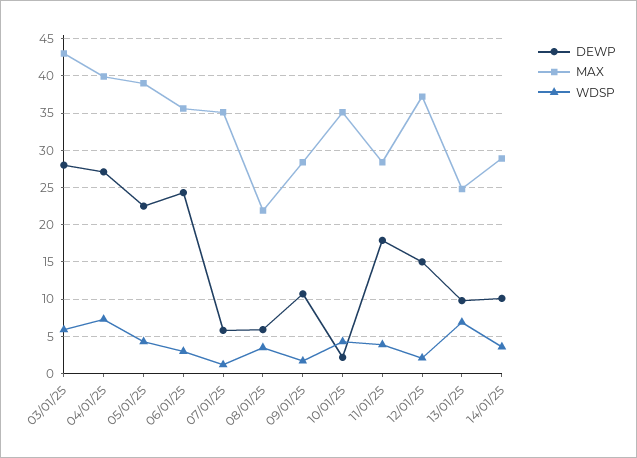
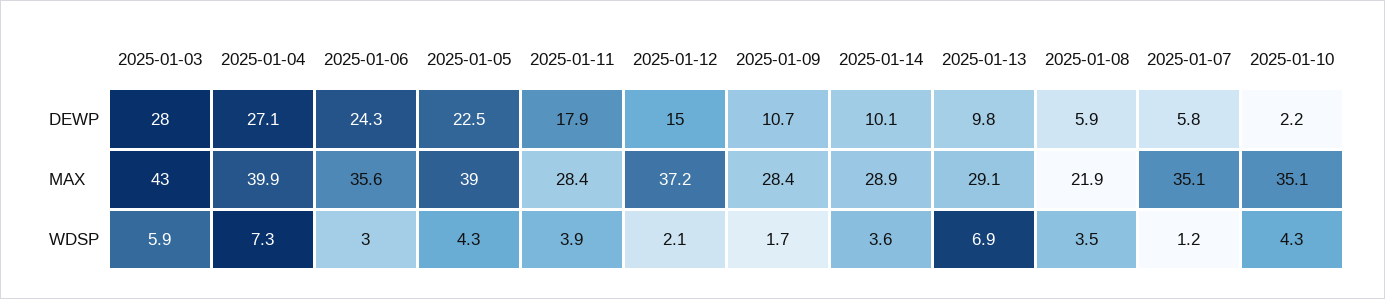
  {
    "DEWP": {
      "03/01/25": 28,
      "04/01/25": 27.1,
      "05/01/25": 22.5,
      "06/01/25": 24.3,
      "07/01/25": 5.8,
      "08/01/25": 5.9,
      "09/01/25": 10.7,
      "10/01/25": 2.2,
      "11/01/25": 17.9,
      "12/01/25": 15,
      "13/01/25": 9.8,
      "14/01/25": 10.1
    },
    "MAX": {
      "03/01/25": 43,
      "04/01/25": 39.9,
      "05/01/25": 39,
      "06/01/25": 35.6,
      "07/01/25": 35.1,
      "08/01/25": 21.9,
      "09/01/25": 28.4,
      "10/01/25": 35.1,
      "11/01/25": 28.4,
      "12/01/25": 37.2,
-     "13/01/25": 25,
+     "13/01/25": 29.1,
      "14/01/25": 28.9
    },
    "WDSP": {
      "03/01/25": 5.9,
      "04/01/25": 7.3,
      "05/01/25": 4.3,
      "06/01/25": 3,
      "07/01/25": 1.2,
      "08/01/25": 3.5,
      "09/01/25": 1.7,
      "10/01/25": 4.3,
      "11/01/25": 3.9,
      "12/01/25": 2.1,
      "13/01/25": 6.9,
      "14/01/25": 3.6
    }
  }

